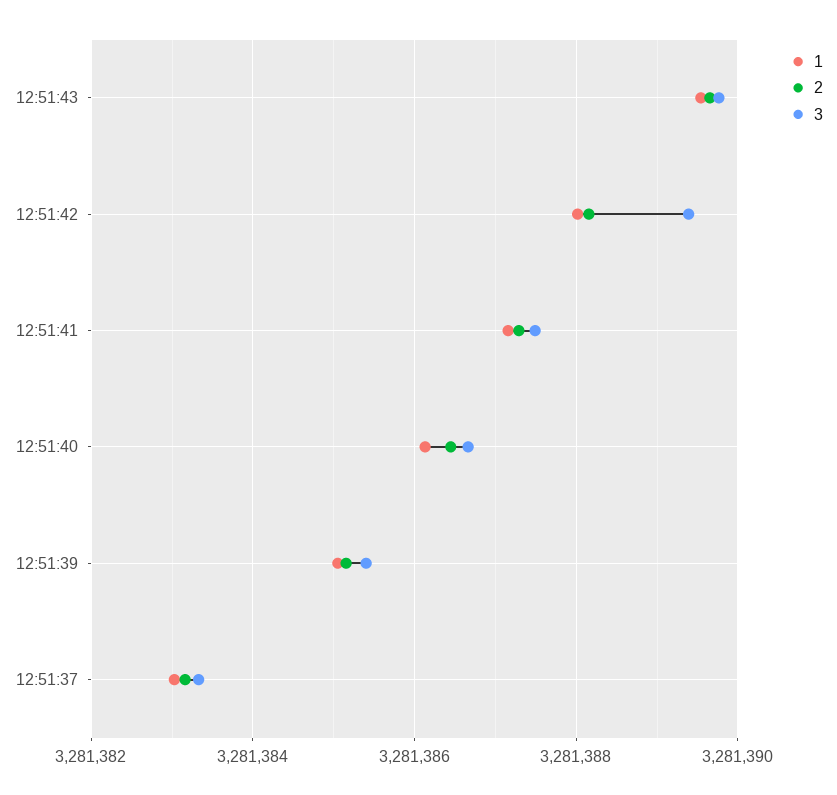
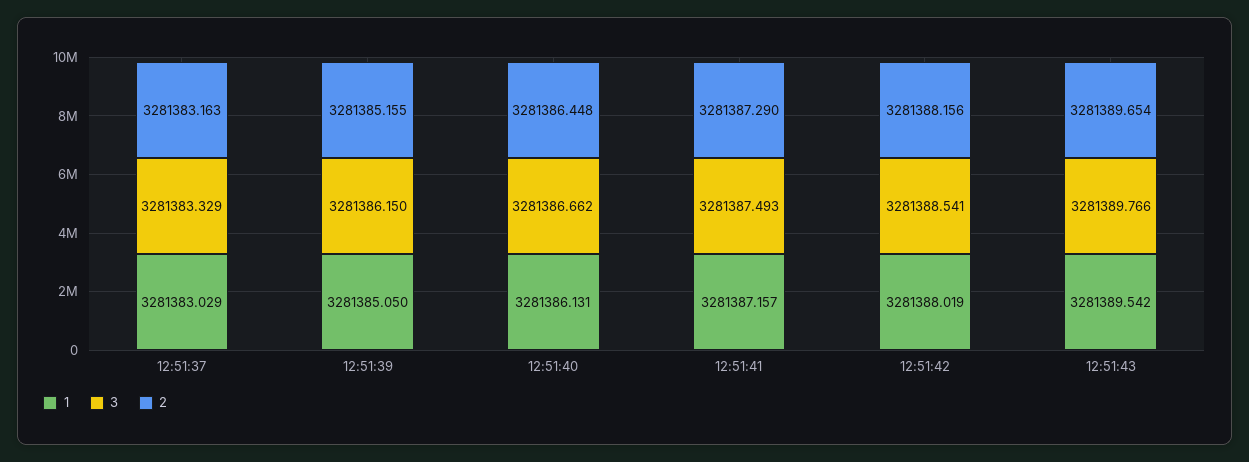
  {
    "1": {
      "12:51:43": 3281389.542,
      "12:51:42": 3281388.019,
      "12:51:41": 3281387.157,
      "12:51:40": 3281386.131,
      "12:51:39": 3281385.05,
      "12:51:37": 3281383.029
    },
    "2": {
      "12:51:43": 3281389.654,
      "12:51:42": 3281388.156,
      "12:51:41": 3281387.29,
      "12:51:40": 3281386.448,
      "12:51:39": 3281385.155,
      "12:51:37": 3281383.163
    },
    "3": {
      "12:51:43": 3281389.766,
-     "12:51:42": 3281389.4,
+     "12:51:42": 3281388.541,
      "12:51:41": 3281387.493,
      "12:51:40": 3281386.662,
-     "12:51:39": 3281385.4,
+     "12:51:39": 3281386.15,
      "12:51:37": 3281383.329
    }
  }

